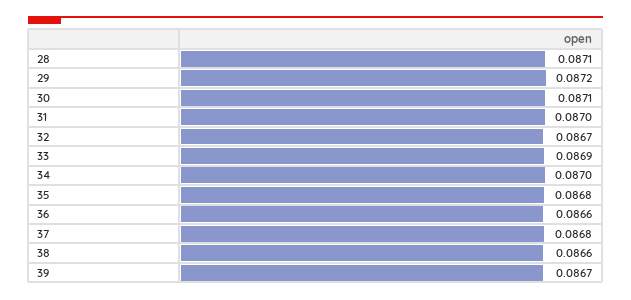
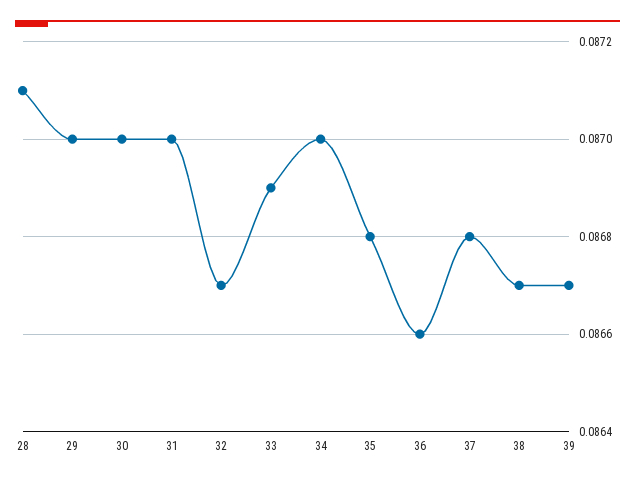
  {
    "28": 0.0871,
-   "29": 0.0872,
+   "29": 0.087,
-   "30": 0.0871,
+   "30": 0.087,
    "31": 0.087,
    "32": 0.0867,
    "33": 0.0869,
    "34": 0.087,
    "35": 0.0868,
    "36": 0.0866,
    "37": 0.0868,
-   "38": 0.0866,
+   "38": 0.0867,
    "39": 0.0867
  }

